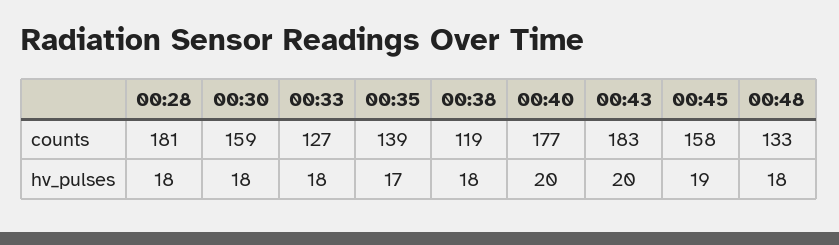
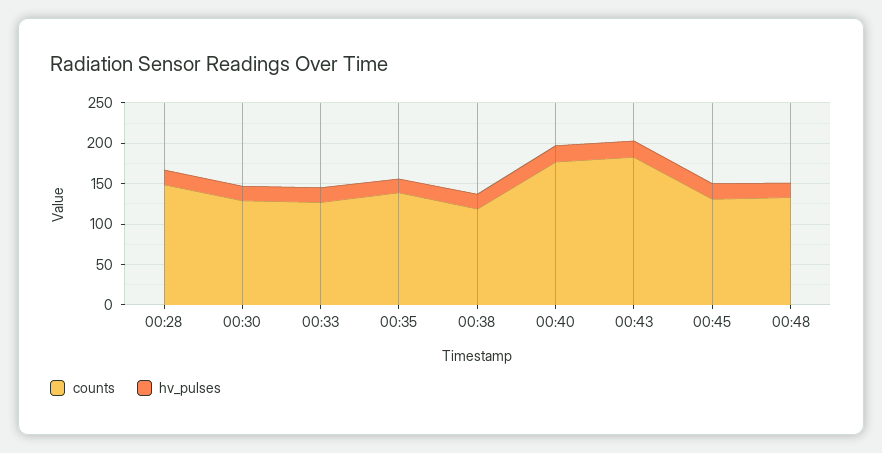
  {
    "counts": {
-     "00:28": 181,
+     "00:28": 150,
-     "00:30": 159,
+     "00:30": 130,
      "00:33": 127,
      "00:35": 139,
      "00:38": 119,
      "00:40": 177,
      "00:43": 183,
-     "00:45": 158,
+     "00:45": 130,
      "00:48": 133
    },
    "hv_pulses": {
      "00:28": 18,
      "00:30": 18,
      "00:33": 18,
      "00:35": 17,
      "00:38": 18,
      "00:40": 20,
      "00:43": 20,
      "00:45": 19,
      "00:48": 18
    }
  }

